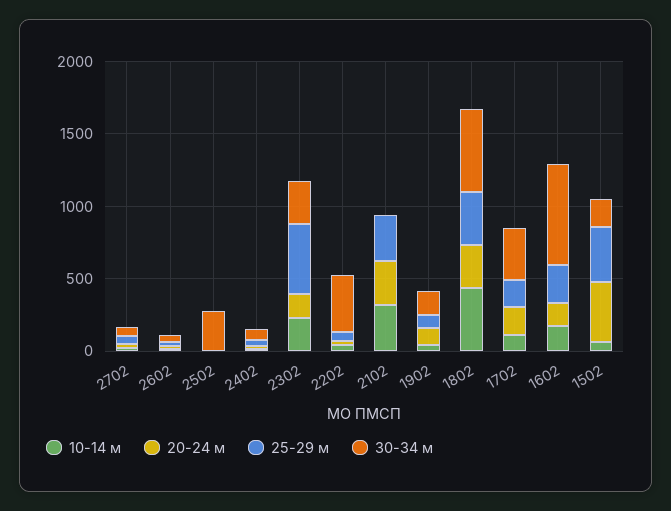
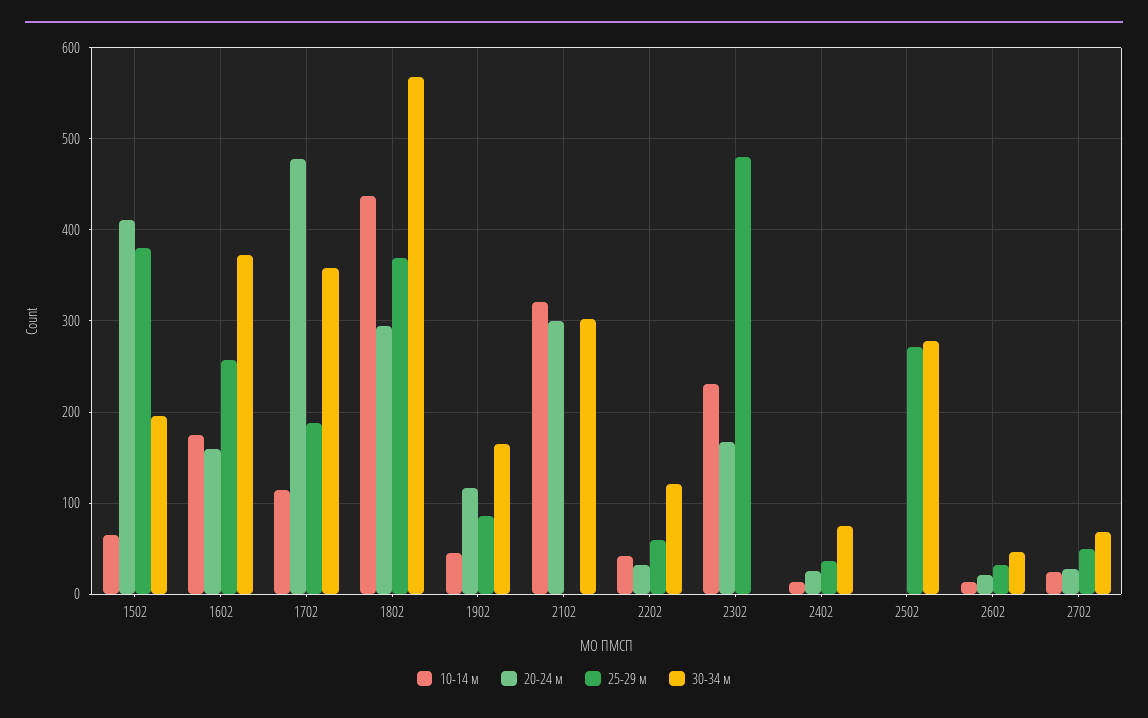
  {
    "10-14 м": {
      "2702": 30,
      "2602": 10,
      "2502": 0,
      "2402": 10,
      "2302": 230,
      "2202": 40,
      "2102": 320,
      "1902": 50,
      "1802": 440,
      "1702": 110,
      "1602": 180,
      "1502": 70
    },
    "20-24 м": {
      "2702": 30,
      "2602": 20,
      "2502": 0,
      "2402": 30,
      "2302": 170,
      "2202": 30,
      "2102": 300,
      "1902": 120,
      "1802": 300,
-     "1702": 200,
+     "1702": 480,
      "1602": 160,
      "1502": 410
    },
    "25-29 м": {
      "2702": 50,
      "2602": 30,
-     "2502": 0,
+     "2502": 270,
      "2402": 40,
      "2302": 480,
      "2202": 60,
-     "2102": 300,
+     "2102": 0,
      "1902": 90,
      "1802": 370,
      "1702": 190,
      "1602": 260,
      "1502": 380
    },
    "30-34 м": {
      "2702": 70,
      "2602": 50,
      "2502": 280,
      "2402": 80,
-     "2302": 300,
+     "2302": 0,
-     "2202": 400,
+     "2202": 120,
-     "2102": 0,
+     "2102": 300,
      "1902": 170,
      "1802": 570,
      "1702": 360,
-     "1602": 700,
+     "1602": 370,
      "1502": 200
    }
  }

